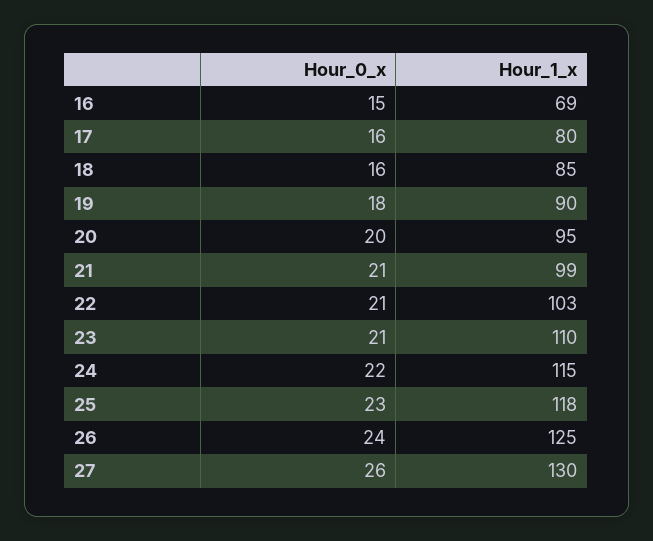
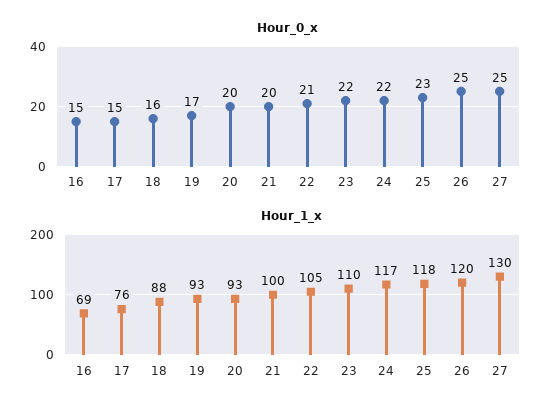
  {
    "Hour_0_x": {
      "16": 15,
-     "17": 16,
+     "17": 15,
      "18": 16,
-     "19": 18,
+     "19": 17,
      "20": 20,
-     "21": 21,
+     "21": 20,
      "22": 21,
-     "23": 21,
+     "23": 22,
      "24": 22,
      "25": 23,
-     "26": 24,
+     "26": 25,
-     "27": 26
+     "27": 25
    },
    "Hour_1_x": {
      "16": 69,
-     "17": 80,
+     "17": 76,
-     "18": 85,
+     "18": 88,
-     "19": 90,
+     "19": 93,
-     "20": 95,
+     "20": 93,
-     "21": 99,
+     "21": 100,
-     "22": 103,
+     "22": 105,
      "23": 110,
-     "24": 115,
+     "24": 117,
      "25": 118,
-     "26": 125,
+     "26": 120,
      "27": 130
    }
  }

